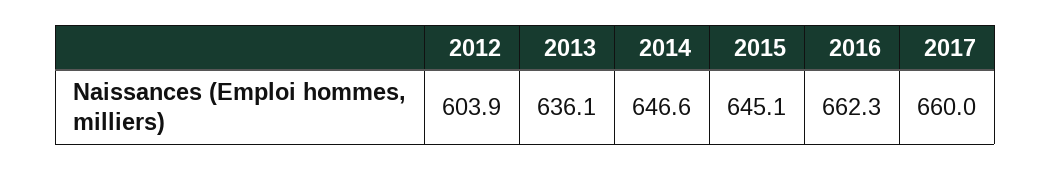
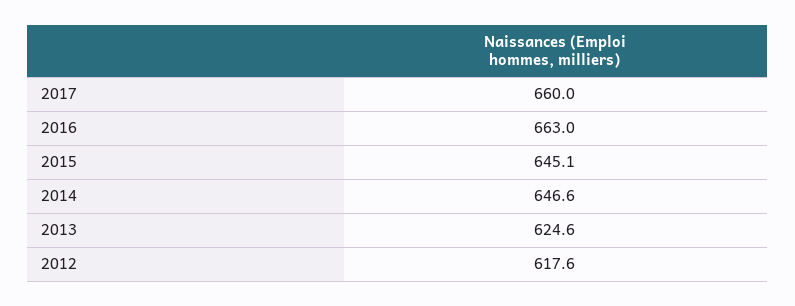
  {
-   "2012": 603.9,
+   "2012": 617.6,
-   "2013": 636.1,
+   "2013": 624.6,
    "2014": 646.6,
    "2015": 645.1,
-   "2016": 662.3,
+   "2016": 663,
    "2017": 660
  }

